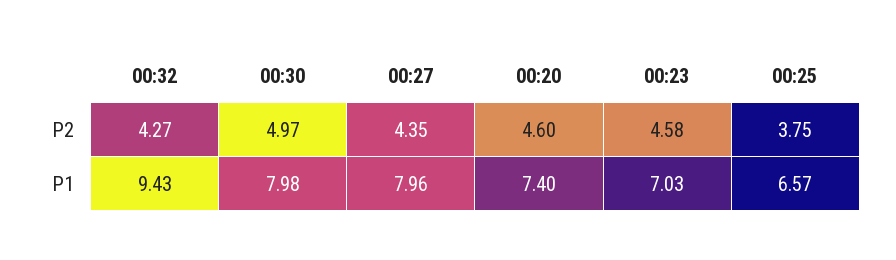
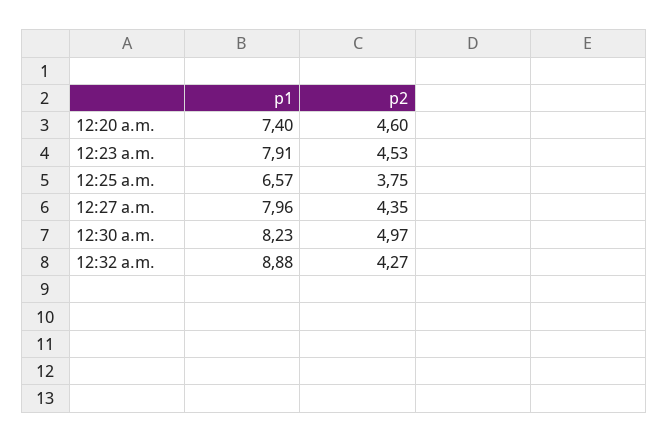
  {
    "00:32": {
      "P2": 4.27,
-     "P1": 9.43
+     "P1": 8.88
    },
    "00:30": {
      "P2": 4.97,
-     "P1": 7.98
+     "P1": 8.23
    },
    "00:27": {
      "P2": 4.35,
      "P1": 7.96
    },
    "00:20": {
      "P2": 4.6,
      "P1": 7.4
    },
    "00:23": {
-     "P2": 4.58,
+     "P2": 4.53,
-     "P1": 7.03
+     "P1": 7.91
    },
    "00:25": {
      "P2": 3.75,
      "P1": 6.57
    }
  }

